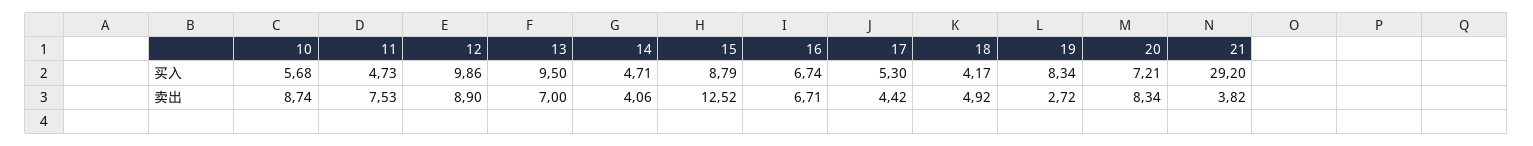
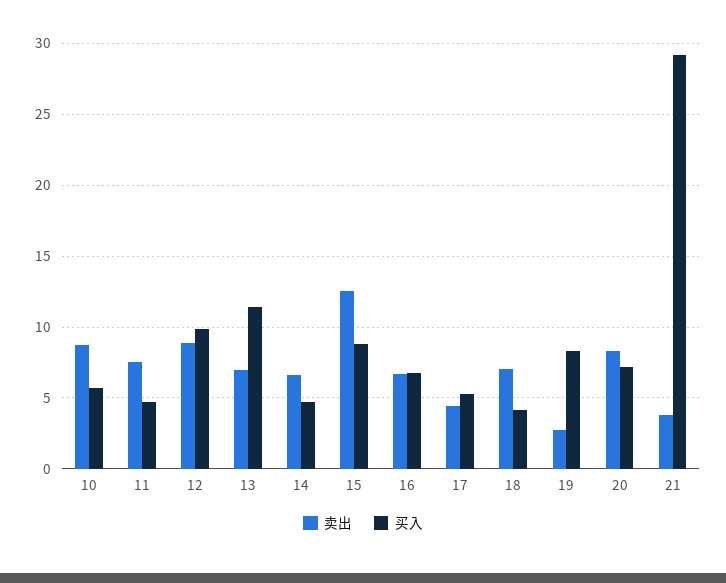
  {
    "买入": {
      "10": 5.68,
      "11": 4.73,
      "12": 9.86,
-     "13": 9.5,
+     "13": 11.5,
      "14": 4.71,
      "15": 8.79,
      "16": 6.74,
      "17": 5.3,
      "18": 4.17,
      "19": 8.34,
      "20": 7.21,
      "21": 29.2
    },
    "卖出": {
      "10": 8.74,
      "11": 7.53,
      "12": 8.9,
      "13": 7,
-     "14": 4.06,
+     "14": 6.5,
      "15": 12.52,
      "16": 6.71,
      "17": 4.42,
-     "18": 4.92,
+     "18": 7,
      "19": 2.72,
      "20": 8.34,
      "21": 3.82
    }
  }

